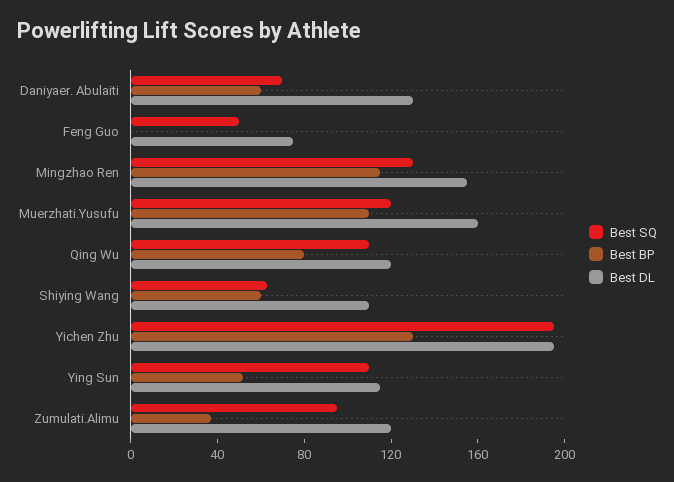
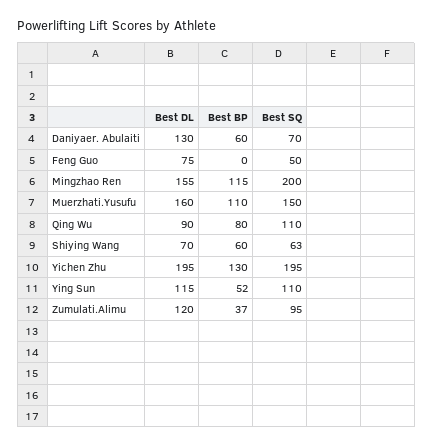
  {
    "Best SQ": {
      "Daniyaer. Abulaiti": 70,
      "Feng Guo": 50,
-     "Mingzhao Ren": 130,
+     "Mingzhao Ren": 200,
-     "Muerzhati.Yusufu": 120,
+     "Muerzhati.Yusufu": 150,
      "Qing Wu": 110,
      "Shiying Wang": 63,
      "Yichen Zhu": 195,
      "Ying Sun": 110,
      "Zumulati.Alimu": 95
    },
    "Best BP": {
      "Daniyaer. Abulaiti": 60,
      "Feng Guo": 0,
      "Mingzhao Ren": 115,
      "Muerzhati.Yusufu": 110,
      "Qing Wu": 80,
      "Shiying Wang": 60,
      "Yichen Zhu": 130,
      "Ying Sun": 52,
      "Zumulati.Alimu": 37
    },
    "Best DL": {
      "Daniyaer. Abulaiti": 130,
      "Feng Guo": 75,
      "Mingzhao Ren": 155,
      "Muerzhati.Yusufu": 160,
-     "Qing Wu": 120,
+     "Qing Wu": 90,
-     "Shiying Wang": 110,
+     "Shiying Wang": 70,
      "Yichen Zhu": 195,
      "Ying Sun": 115,
      "Zumulati.Alimu": 120
    }
  }

